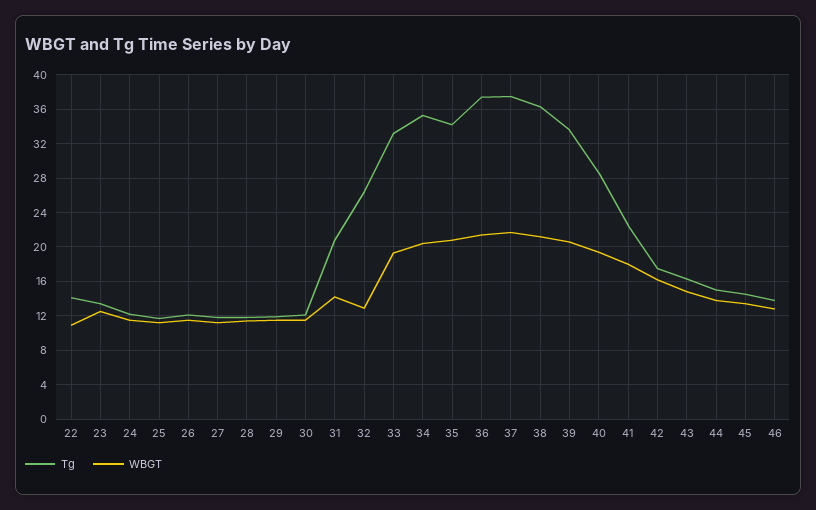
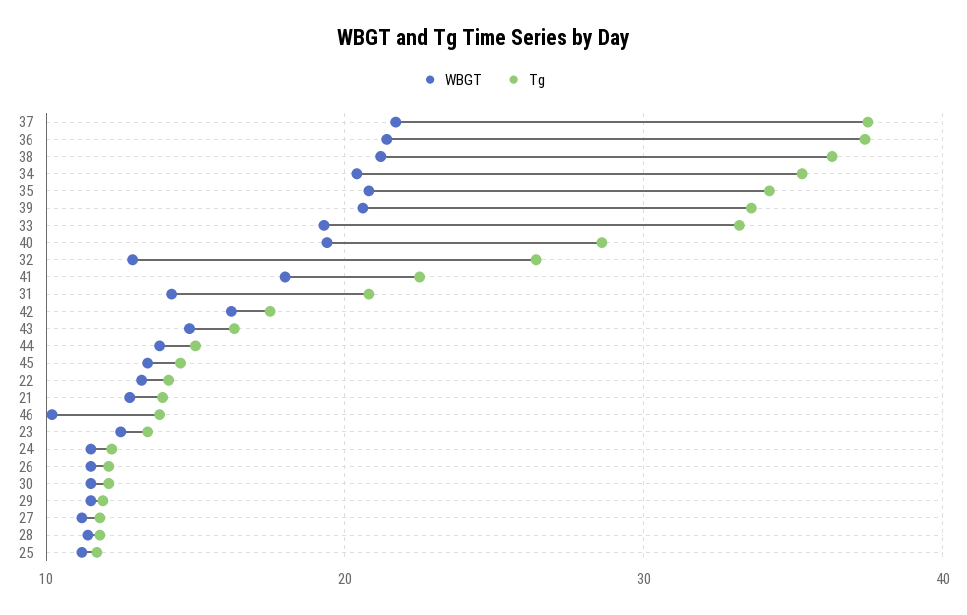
  {
    "Tg": {
      "22": 14,
      "23": 13,
      "24": 12,
      "25": 12,
      "26": 12,
      "27": 12,
      "28": 12,
      "29": 12,
      "30": 12,
      "31": 21,
      "32": 26,
      "33": 33,
      "34": 35,
      "35": 34,
      "36": 37,
      "37": 38,
      "38": 36,
      "39": 34,
      "40": 29,
      "41": 23,
      "42": 18,
      "43": 16,
      "44": 15,
      "45": 15,
-     "46": 14
+     "46": 14,
+     "21": 14
    },
    "WBGT": {
-     "22": 11,
+     "22": 13,
      "23": 13,
      "24": 12,
      "25": 11,
      "26": 12,
      "27": 11,
      "28": 11,
      "29": 12,
      "30": 12,
      "31": 14,
      "32": 13,
      "33": 19,
      "34": 20,
      "35": 21,
      "36": 21,
      "37": 22,
      "38": 21,
      "39": 21,
      "40": 19,
      "41": 18,
      "42": 16,
      "43": 15,
      "44": 14,
      "45": 13,
-     "46": 13
+     "46": 10,
+     "21": 13
    }
  }

